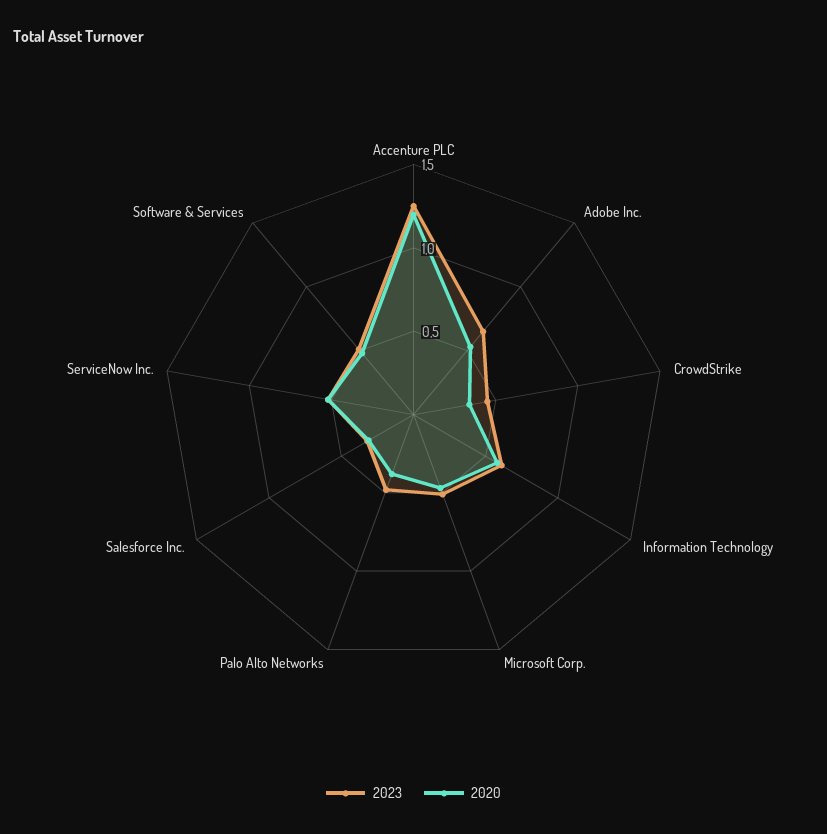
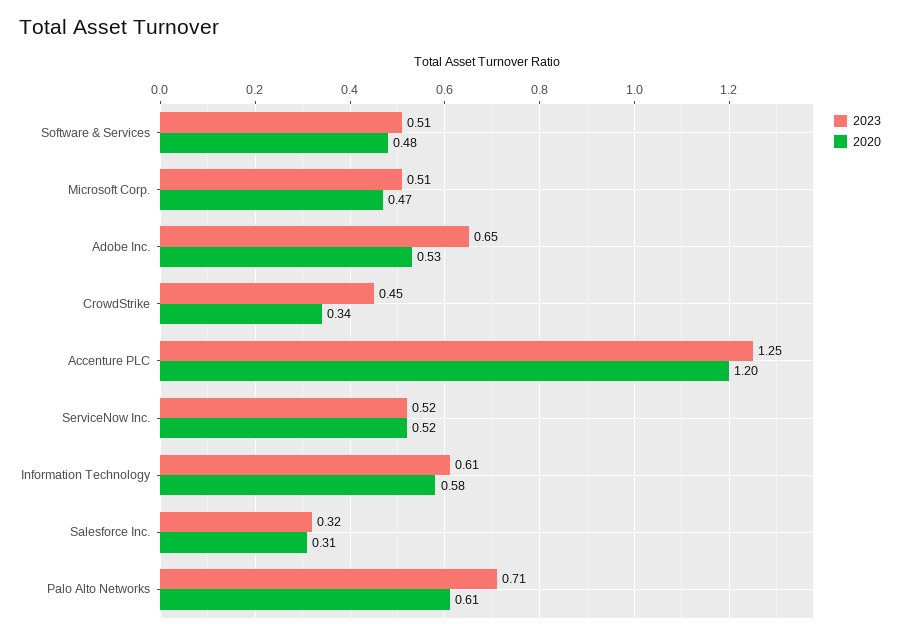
  {
    "2023": {
      "Accenture PLC": 1.25,
      "Adobe Inc.": 0.65,
      "CrowdStrike": 0.45,
      "Information Technology": 0.61,
      "Microsoft Corp.": 0.51,
-     "Palo Alto Networks": 0.5,
+     "Palo Alto Networks": 0.71,
      "Salesforce Inc.": 0.32,
      "ServiceNow Inc.": 0.52,
      "Software & Services": 0.51
    },
    "2020": {
      "Accenture PLC": 1.2,
      "Adobe Inc.": 0.53,
      "CrowdStrike": 0.34,
      "Information Technology": 0.58,
      "Microsoft Corp.": 0.47,
-     "Palo Alto Networks": 0.4,
+     "Palo Alto Networks": 0.61,
      "Salesforce Inc.": 0.31,
      "ServiceNow Inc.": 0.52,
      "Software & Services": 0.48
    }
  }

